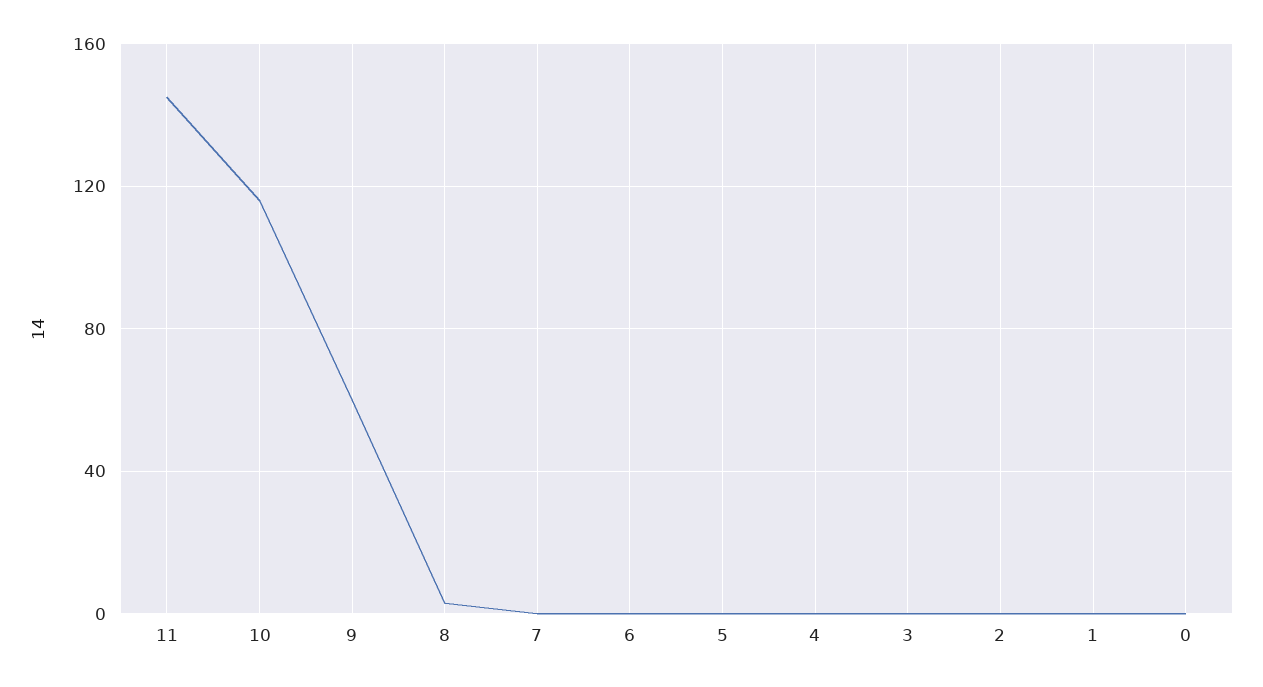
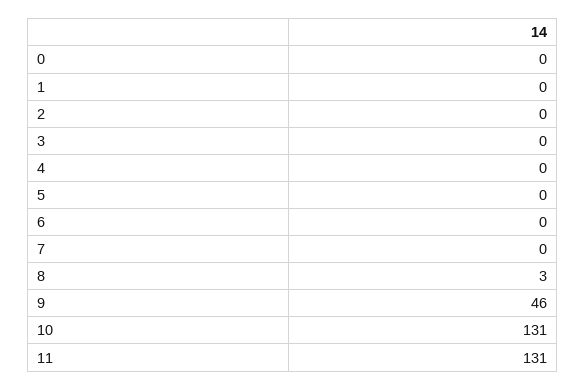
  {
-   "11": 145,
+   "11": 131,
-   "10": 115,
+   "10": 131,
-   "9": 60,
+   "9": 46,
    "8": 3,
    "7": 0,
    "6": 0,
    "5": 0,
    "4": 0,
    "3": 0,
    "2": 0,
    "1": 0,
    "0": 0
  }

